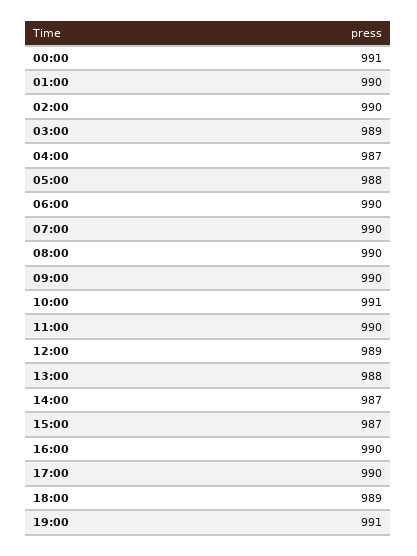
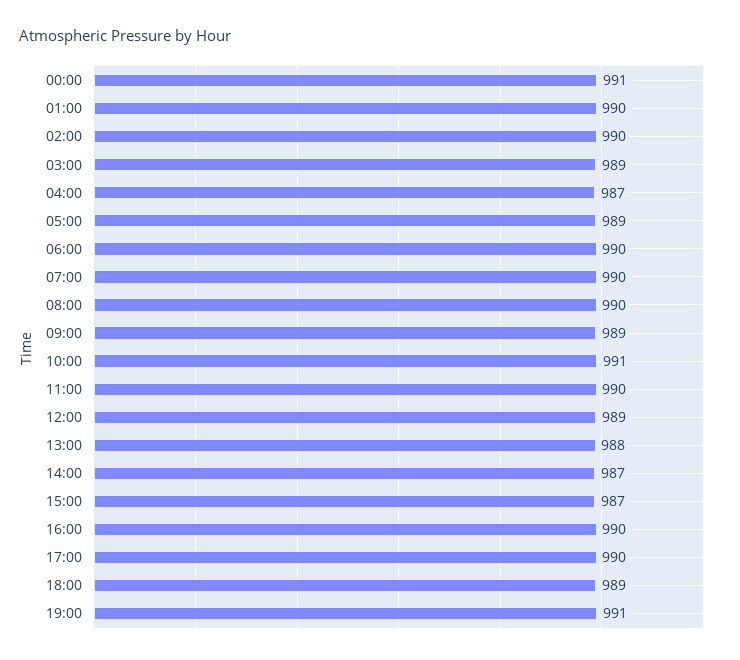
  {
    "00:00": 991,
    "01:00": 990,
    "02:00": 990,
    "03:00": 989,
    "04:00": 987,
-   "05:00": 988,
+   "05:00": 989,
    "06:00": 990,
    "07:00": 990,
    "08:00": 990,
-   "09:00": 990,
+   "09:00": 989,
    "10:00": 991,
    "11:00": 990,
    "12:00": 989,
    "13:00": 988,
    "14:00": 987,
    "15:00": 987,
    "16:00": 990,
    "17:00": 990,
    "18:00": 989,
    "19:00": 991
  }

